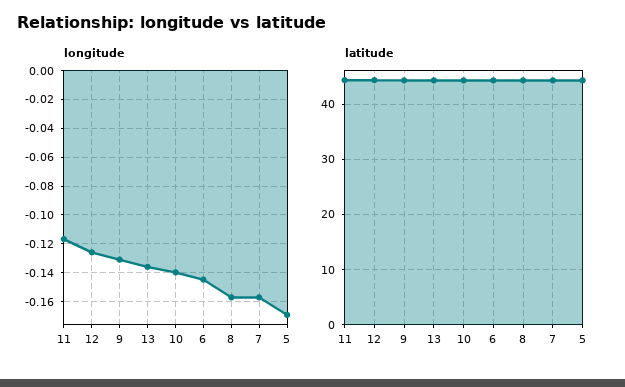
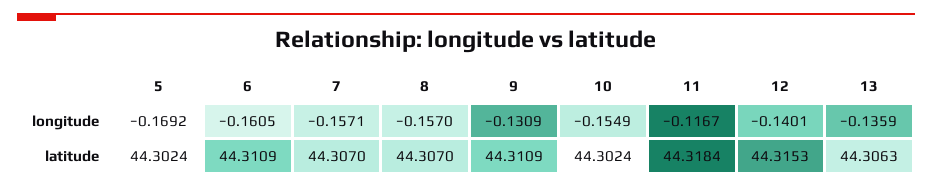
  {
    "longitude": {
      "11": -0.1167,
-     "12": -0.125,
+     "12": -0.1401,
      "9": -0.1309,
      "13": -0.1359,
-     "10": -0.14,
+     "10": -0.1549,
-     "6": -0.145,
+     "6": -0.1605,
      "8": -0.157,
      "7": -0.1571,
      "5": -0.1692
    },
    "latitude": {
      "11": 44.3184,
      "12": 44.3153,
      "9": 44.3109,
      "13": 44.3063,
      "10": 44.3024,
      "6": 44.3109,
      "8": 44.307,
      "7": 44.307,
      "5": 44.3024
    }
  }

